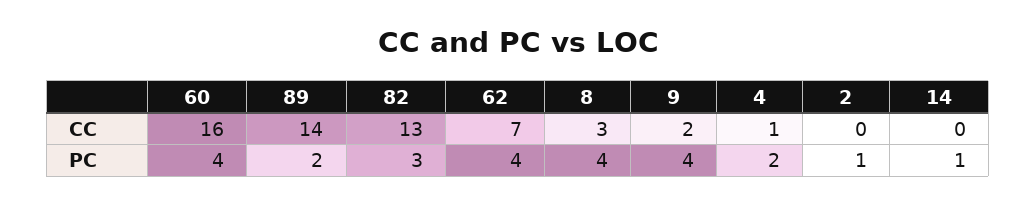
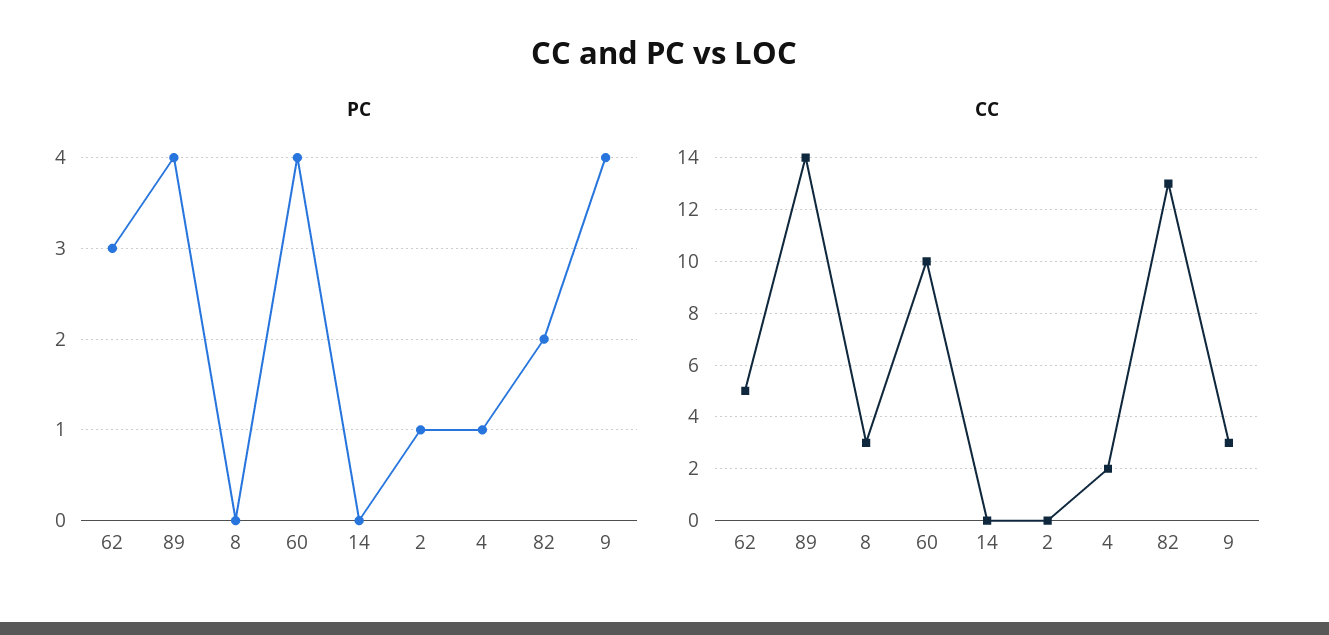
  {
    "CC": {
-     "60": 16,
+     "60": 10,
      "89": 14,
      "82": 13,
-     "62": 7,
+     "62": 5,
      "8": 3,
-     "9": 2,
+     "9": 3,
-     "4": 1,
+     "4": 2,
      "2": 0,
      "14": 0
    },
    "PC": {
      "60": 4,
-     "89": 2,
+     "89": 4,
-     "82": 3,
+     "82": 2,
-     "62": 4,
+     "62": 3,
-     "8": 4,
+     "8": 0,
      "9": 4,
-     "4": 2,
+     "4": 1,
      "2": 1,
-     "14": 1
+     "14": 0
    }
  }

